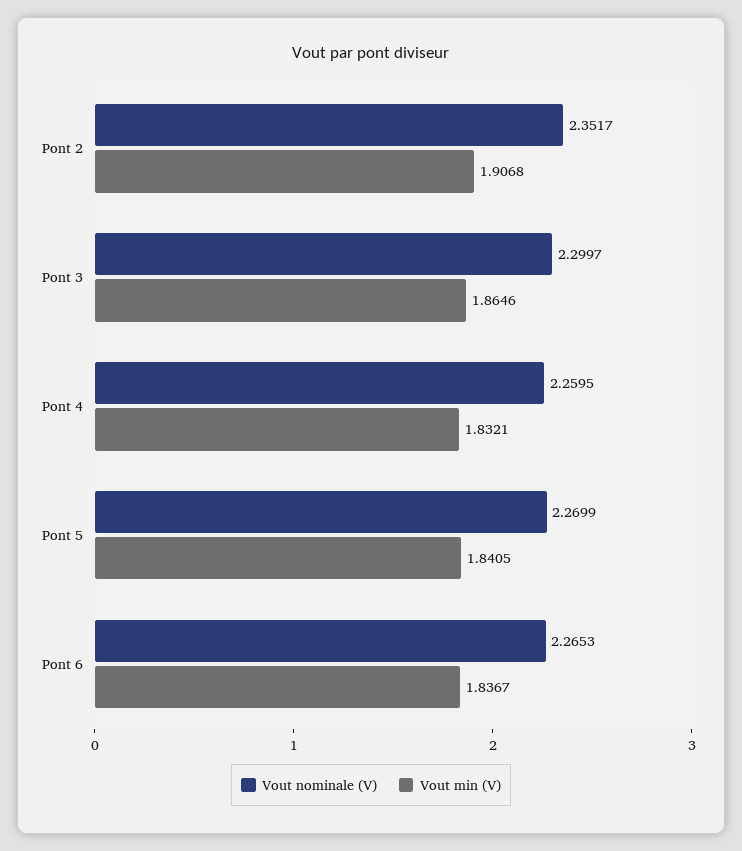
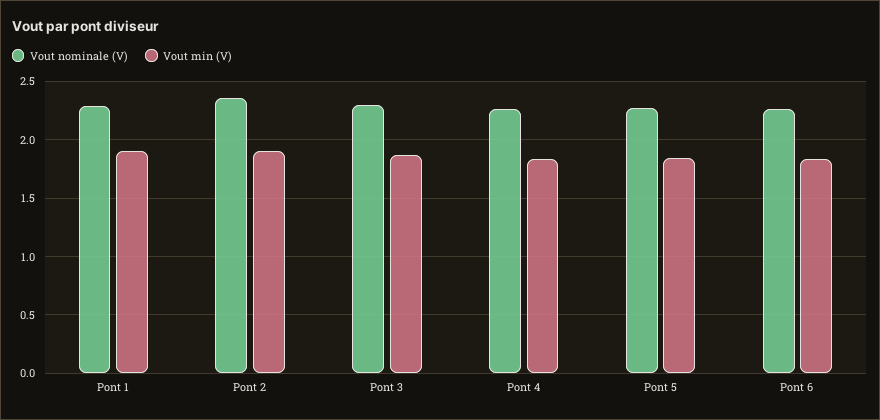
  {
    "Vout nominale (V)": {
      "Pont 2": 2.3517,
      "Pont 3": 2.2997,
      "Pont 4": 2.2595,
      "Pont 5": 2.2699,
-     "Pont 6": 2.2653
+     "Pont 6": 2.2653,
+     "Pont 1": 2.3
    },
    "Vout min (V)": {
      "Pont 2": 1.9068,
      "Pont 3": 1.8646,
      "Pont 4": 1.8321,
      "Pont 5": 1.8405,
-     "Pont 6": 1.8367
+     "Pont 6": 1.8367,
+     "Pont 1": 1.9
    }
  }

